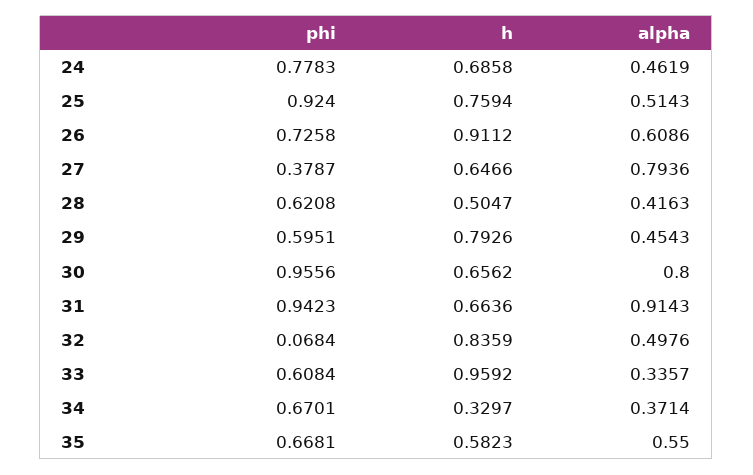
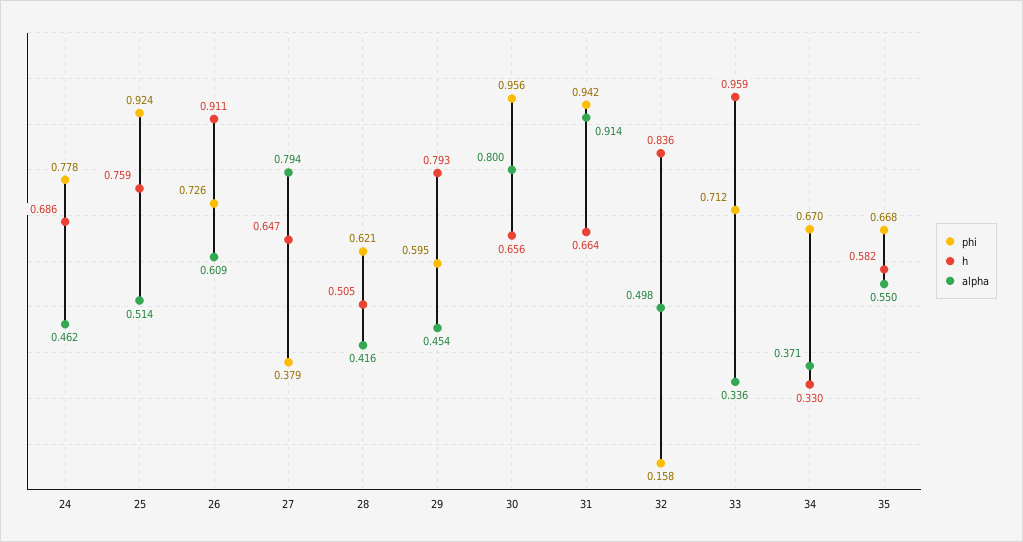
  {
    "phi": {
      "24": 0.7783,
      "25": 0.924,
      "26": 0.7258,
      "27": 0.3787,
      "28": 0.6208,
      "29": 0.5951,
      "30": 0.9556,
      "31": 0.9423,
-     "32": 0.0684,
+     "32": 0.158,
-     "33": 0.6084,
+     "33": 0.712,
      "34": 0.6701,
      "35": 0.6681
    },
    "h": {
      "24": 0.6858,
      "25": 0.7594,
      "26": 0.9112,
      "27": 0.6466,
      "28": 0.5047,
      "29": 0.7926,
      "30": 0.6562,
      "31": 0.6636,
      "32": 0.8359,
      "33": 0.9592,
      "34": 0.3297,
      "35": 0.5823
    },
    "alpha": {
      "24": 0.4619,
      "25": 0.5143,
      "26": 0.6086,
      "27": 0.7936,
      "28": 0.4163,
      "29": 0.4543,
      "30": 0.8,
      "31": 0.9143,
      "32": 0.4976,
      "33": 0.3357,
      "34": 0.3714,
      "35": 0.55
    }
  }

